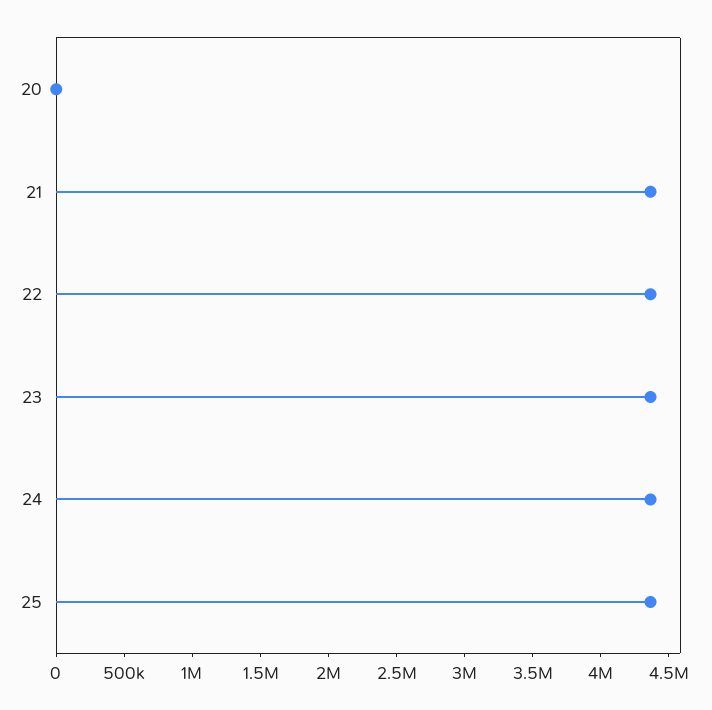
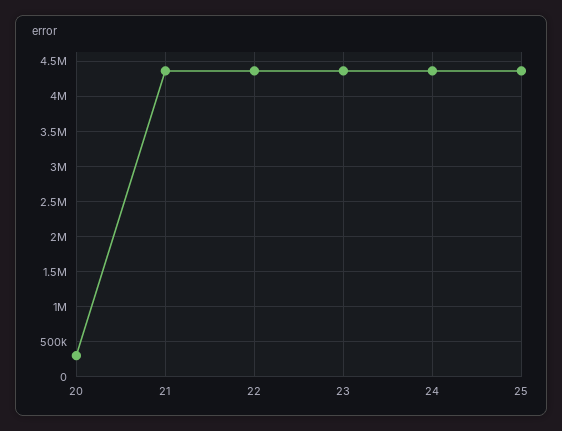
  {
-   "20": 0,
+   "20": 300000,
    "21": 4400000,
    "22": 4400000,
    "23": 4400000,
    "24": 4400000,
    "25": 4400000
  }

